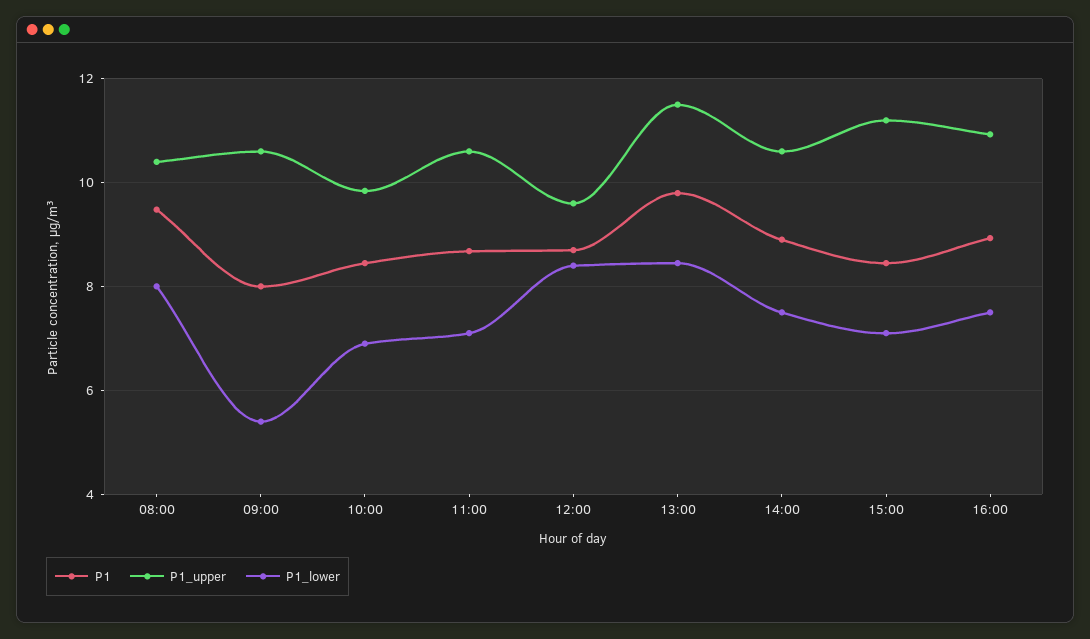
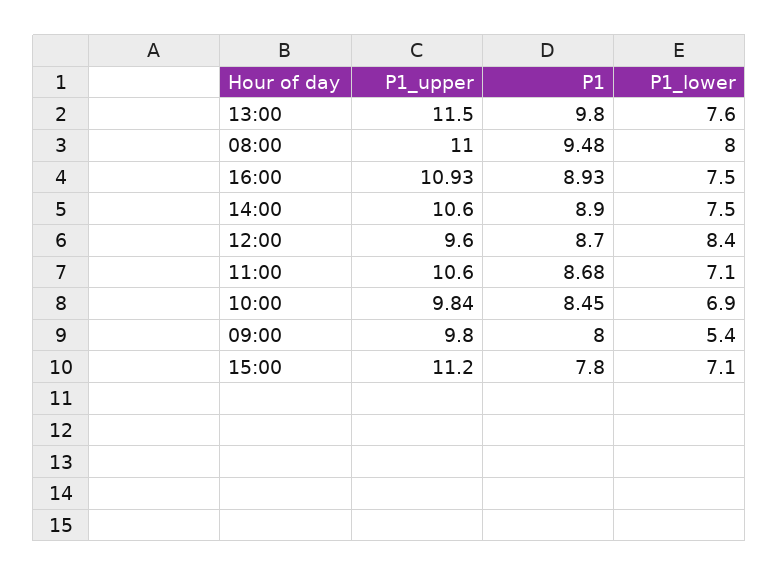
  {
    "P1": {
      "08:00": 9.48,
      "09:00": 8,
      "10:00": 8.45,
      "11:00": 8.68,
      "12:00": 8.7,
      "13:00": 9.8,
      "14:00": 8.9,
-     "15:00": 8.4,
+     "15:00": 7.8,
      "16:00": 8.93
    },
    "P1_upper": {
-     "08:00": 10.4,
+     "08:00": 11,
-     "09:00": 10.6,
+     "09:00": 9.8,
      "10:00": 9.84,
      "11:00": 10.6,
      "12:00": 9.6,
      "13:00": 11.5,
      "14:00": 10.6,
      "15:00": 11.2,
      "16:00": 10.93
    },
    "P1_lower": {
      "08:00": 8,
      "09:00": 5.4,
      "10:00": 6.9,
      "11:00": 7.1,
      "12:00": 8.4,
-     "13:00": 8.4,
+     "13:00": 7.6,
      "14:00": 7.5,
      "15:00": 7.1,
      "16:00": 7.5
    }
  }

